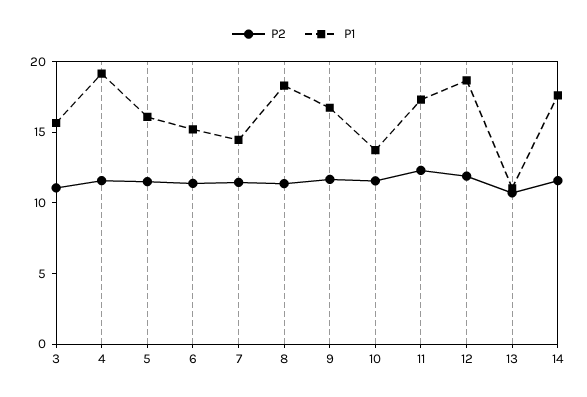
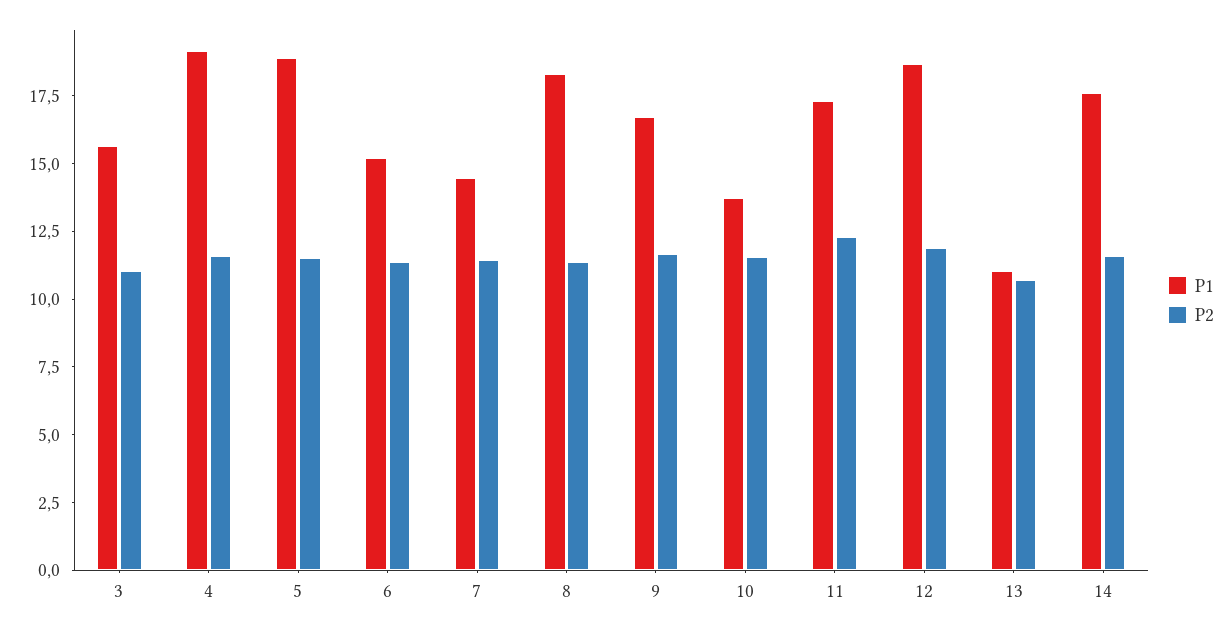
  {
    "P2": {
      "3": 11,
      "4": 11.5,
      "5": 11.5,
      "6": 11.5,
      "7": 11.5,
      "8": 11.5,
      "9": 11.5,
      "10": 11.5,
      "11": 12.5,
      "12": 12,
      "13": 10.5,
      "14": 11.5
    },
    "P1": {
      "3": 15.5,
      "4": 19,
-     "5": 16,
+     "5": 19,
      "6": 15,
      "7": 14.5,
      "8": 18.5,
      "9": 16.5,
      "10": 13.5,
      "11": 17.5,
      "12": 18.5,
      "13": 11,
      "14": 17.5
    }
  }

